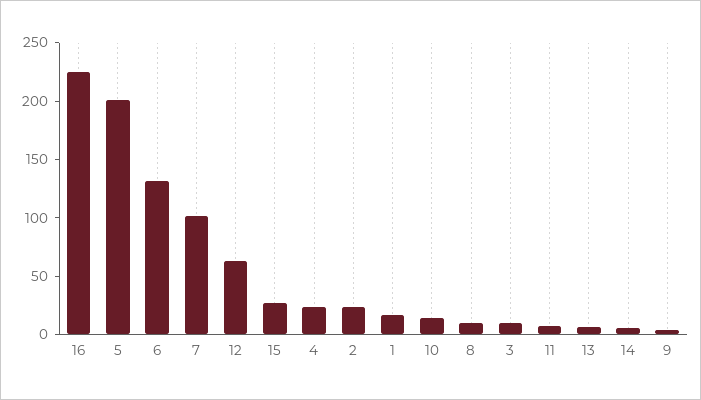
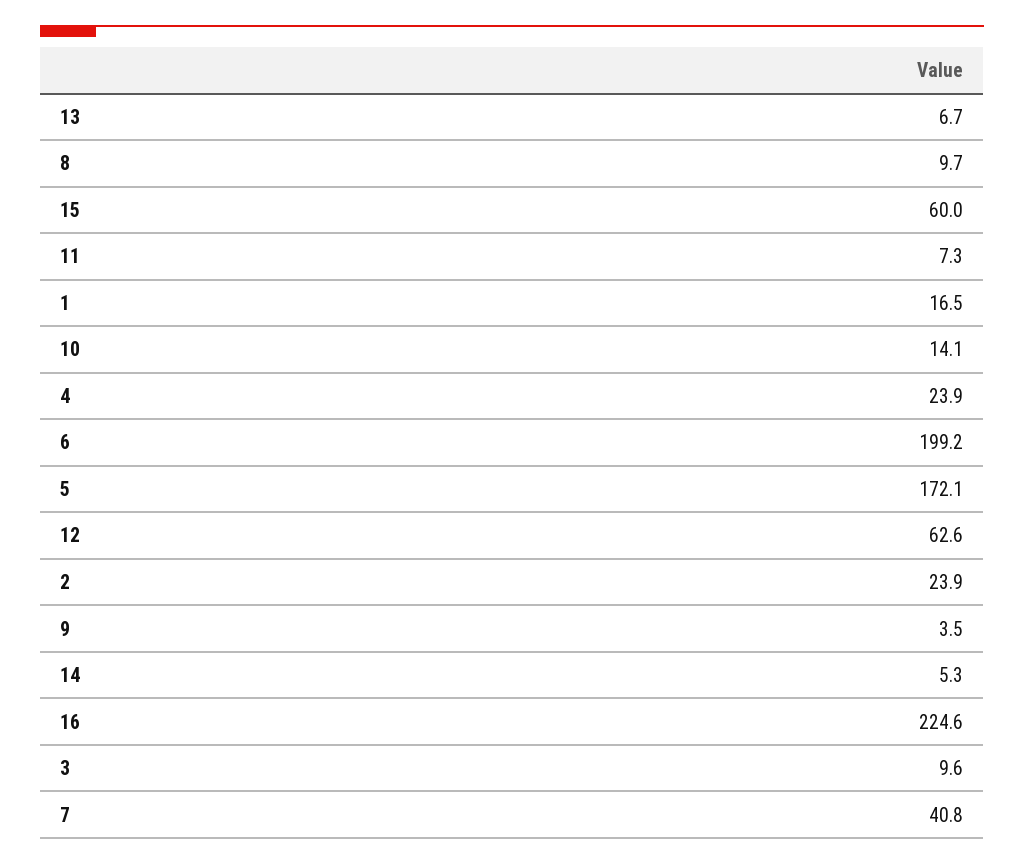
  {
    "16": 224.6,
-   "5": 200,
+   "5": 172.1,
-   "6": 130,
+   "6": 199.2,
-   "7": 100,
+   "7": 40.8,
    "12": 62.6,
-   "15": 30,
+   "15": 60,
    "4": 23.9,
    "2": 23.9,
    "1": 16.5,
    "10": 14.1,
    "8": 9.7,
    "3": 9.6,
    "11": 7.3,
    "13": 6.7,
    "14": 5.3,
    "9": 3.5
  }

